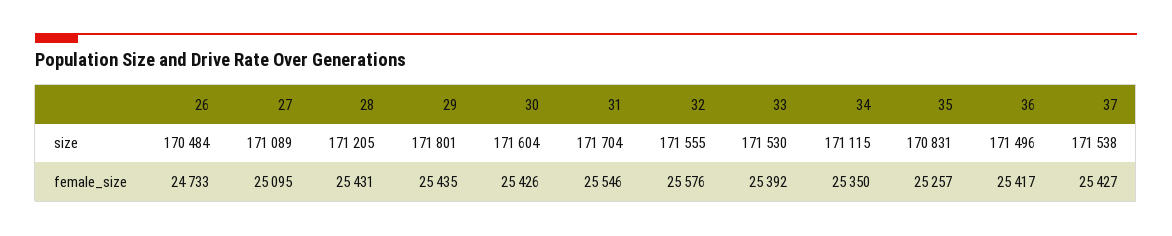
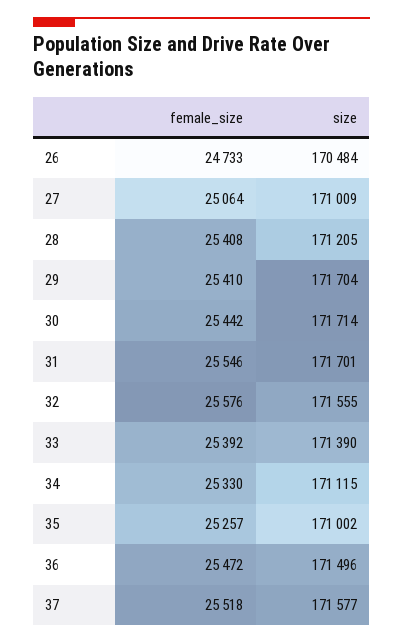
  {
    "26": {
      "size": 170484,
      "female_size": 24733
    },
    "27": {
-     "size": 171089,
+     "size": 171009,
-     "female_size": 25095
+     "female_size": 25064
    },
    "28": {
      "size": 171205,
-     "female_size": 25431
+     "female_size": 25408
    },
    "29": {
-     "size": 171801,
+     "size": 171704,
-     "female_size": 25435
+     "female_size": 25410
    },
    "30": {
-     "size": 171604,
+     "size": 171714,
-     "female_size": 25426
+     "female_size": 25442
    },
    "31": {
-     "size": 171704,
+     "size": 171701,
      "female_size": 25546
    },
    "32": {
      "size": 171555,
      "female_size": 25576
    },
    "33": {
-     "size": 171530,
+     "size": 171390,
      "female_size": 25392
    },
    "34": {
      "size": 171115,
-     "female_size": 25350
+     "female_size": 25330
    },
    "35": {
-     "size": 170831,
+     "size": 171002,
      "female_size": 25257
    },
    "36": {
      "size": 171496,
-     "female_size": 25417
+     "female_size": 25472
    },
    "37": {
-     "size": 171538,
+     "size": 171577,
-     "female_size": 25427
+     "female_size": 25518
    }
  }

